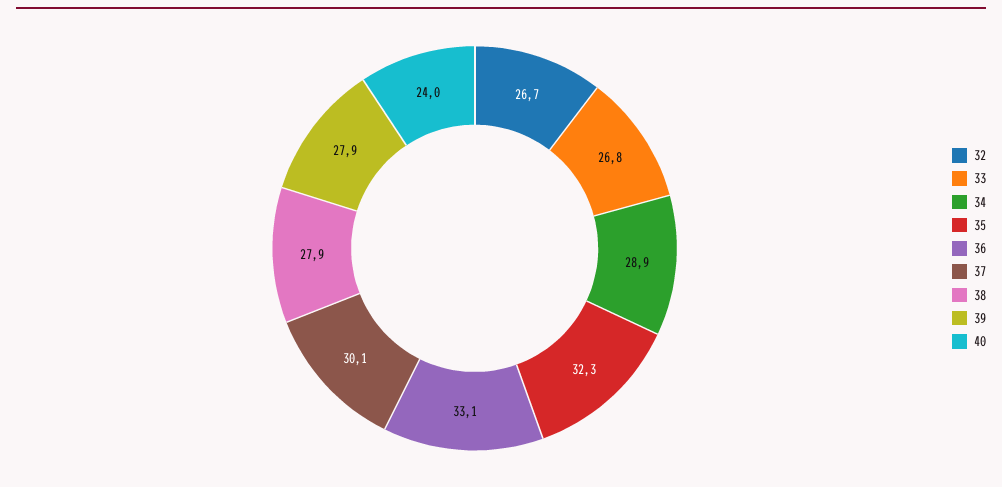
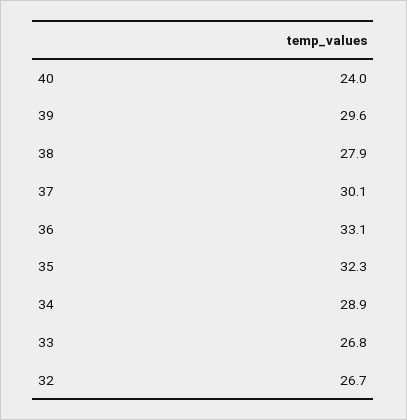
  {
    "32": 26.7,
    "33": 26.8,
    "34": 28.9,
    "35": 32.3,
    "36": 33.1,
    "37": 30.1,
    "38": 27.9,
-   "39": 27.9,
+   "39": 29.6,
    "40": 24
  }

